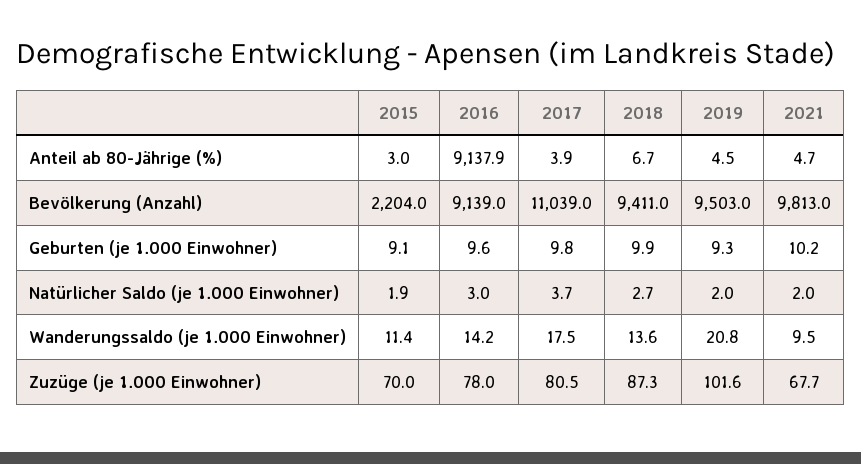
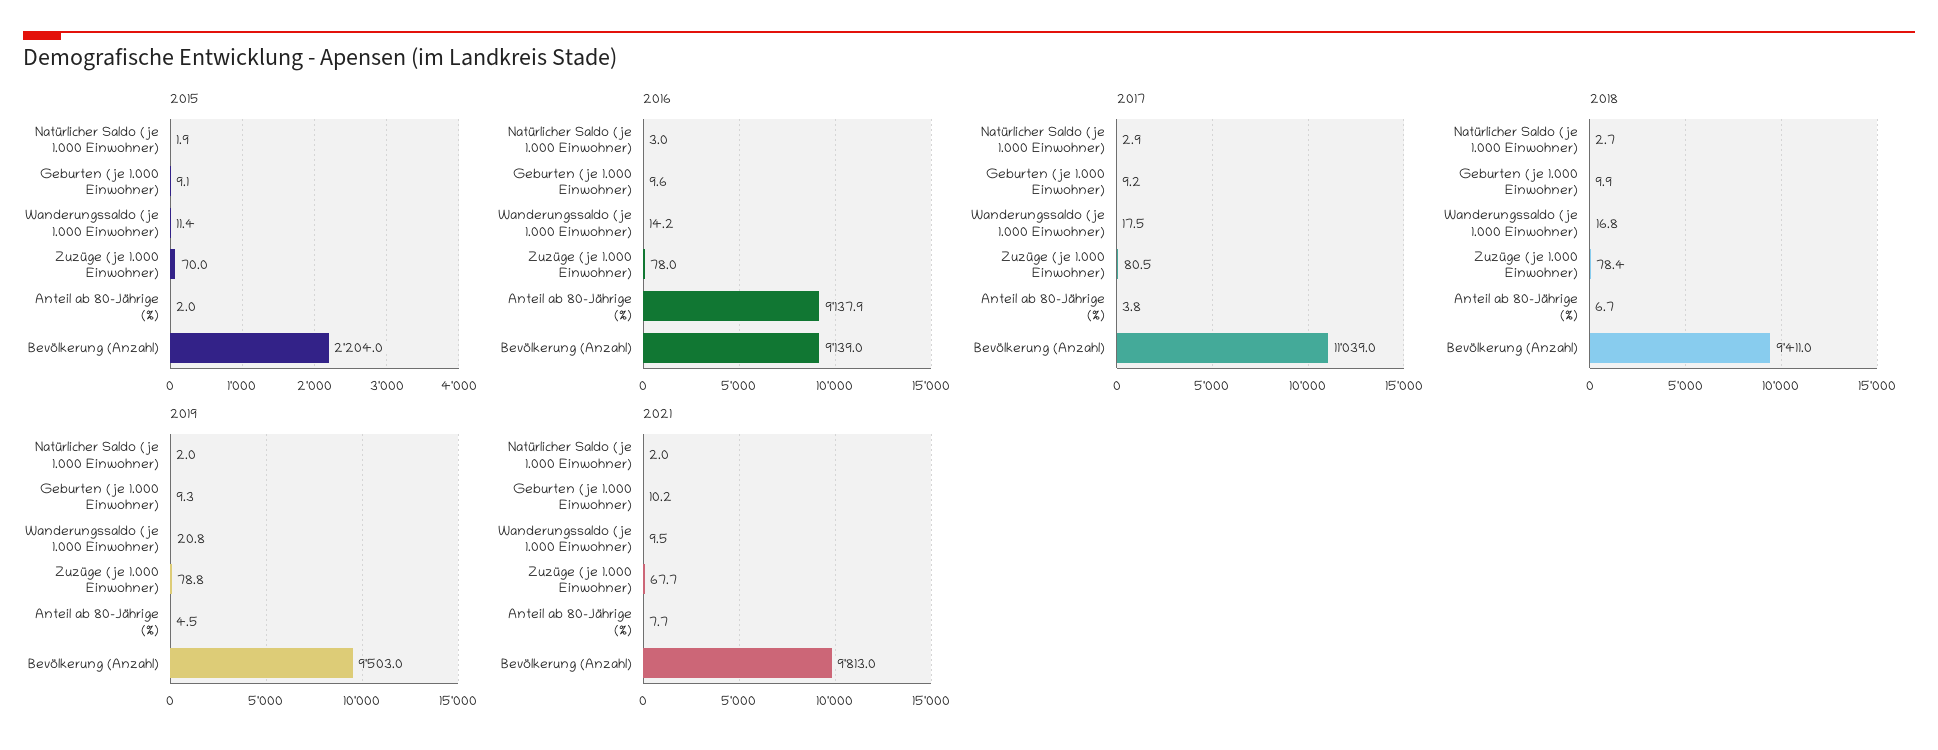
  {
    "2015": {
-     "Anteil ab 80-Jährige (%)": 3,
+     "Anteil ab 80-Jährige (%)": 2,
      "Bevölkerung (Anzahl)": 2204,
      "Geburten (je 1.000 Einwohner)": 9.1,
      "Natürlicher Saldo (je 1.000 Einwohner)": 1.9,
      "Wanderungssaldo (je 1.000 Einwohner)": 11.4,
      "Zuzüge (je 1.000 Einwohner)": 70
    },
    "2016": {
      "Anteil ab 80-Jährige (%)": 9137.9,
      "Bevölkerung (Anzahl)": 9139,
      "Geburten (je 1.000 Einwohner)": 9.6,
      "Natürlicher Saldo (je 1.000 Einwohner)": 3,
      "Wanderungssaldo (je 1.000 Einwohner)": 14.2,
      "Zuzüge (je 1.000 Einwohner)": 78
    },
    "2017": {
-     "Anteil ab 80-Jährige (%)": 3.9,
+     "Anteil ab 80-Jährige (%)": 3.8,
      "Bevölkerung (Anzahl)": 11039,
-     "Geburten (je 1.000 Einwohner)": 9.8,
+     "Geburten (je 1.000 Einwohner)": 9.2,
-     "Natürlicher Saldo (je 1.000 Einwohner)": 3.7,
+     "Natürlicher Saldo (je 1.000 Einwohner)": 2.9,
      "Wanderungssaldo (je 1.000 Einwohner)": 17.5,
      "Zuzüge (je 1.000 Einwohner)": 80.5
    },
    "2018": {
      "Anteil ab 80-Jährige (%)": 6.7,
      "Bevölkerung (Anzahl)": 9411,
      "Geburten (je 1.000 Einwohner)": 9.9,
      "Natürlicher Saldo (je 1.000 Einwohner)": 2.7,
-     "Wanderungssaldo (je 1.000 Einwohner)": 13.6,
+     "Wanderungssaldo (je 1.000 Einwohner)": 16.8,
-     "Zuzüge (je 1.000 Einwohner)": 87.3
+     "Zuzüge (je 1.000 Einwohner)": 78.4
    },
    "2019": {
      "Anteil ab 80-Jährige (%)": 4.5,
      "Bevölkerung (Anzahl)": 9503,
      "Geburten (je 1.000 Einwohner)": 9.3,
      "Natürlicher Saldo (je 1.000 Einwohner)": 2,
      "Wanderungssaldo (je 1.000 Einwohner)": 20.8,
-     "Zuzüge (je 1.000 Einwohner)": 101.6
+     "Zuzüge (je 1.000 Einwohner)": 78.8
    },
    "2021": {
-     "Anteil ab 80-Jährige (%)": 4.7,
+     "Anteil ab 80-Jährige (%)": 7.7,
      "Bevölkerung (Anzahl)": 9813,
      "Geburten (je 1.000 Einwohner)": 10.2,
      "Natürlicher Saldo (je 1.000 Einwohner)": 2,
      "Wanderungssaldo (je 1.000 Einwohner)": 9.5,
      "Zuzüge (je 1.000 Einwohner)": 67.7
    }
  }

